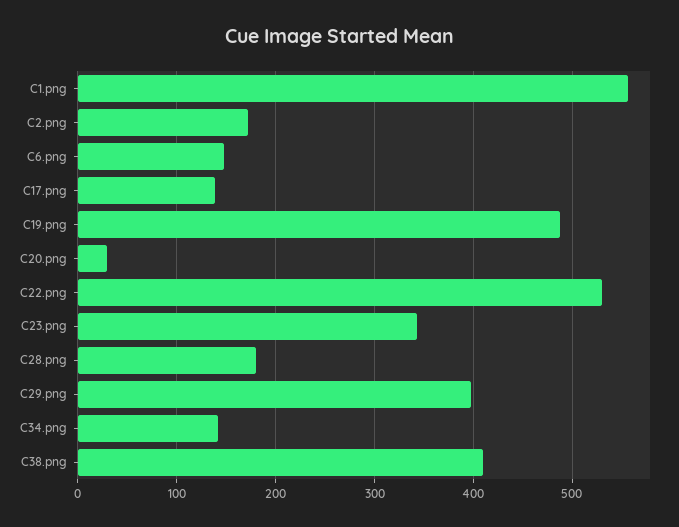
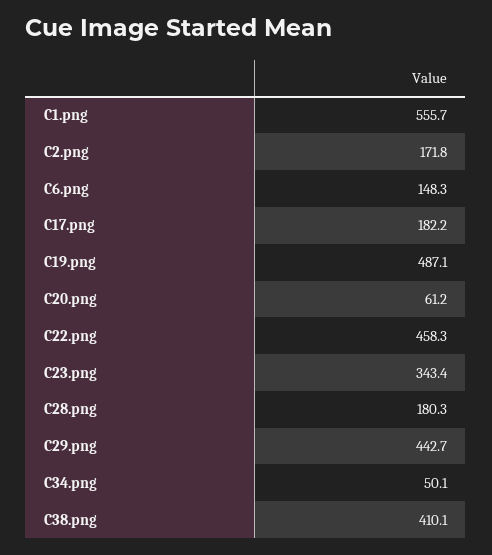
  {
    "C1.png": 555.7,
    "C2.png": 171.8,
    "C6.png": 148.3,
-   "C17.png": 140,
+   "C17.png": 182.2,
    "C19.png": 487.1,
-   "C20.png": 30,
+   "C20.png": 61.2,
-   "C22.png": 530,
+   "C22.png": 458.3,
    "C23.png": 343.4,
    "C28.png": 180.3,
-   "C29.png": 400,
+   "C29.png": 442.7,
-   "C34.png": 140,
+   "C34.png": 50.1,
    "C38.png": 410.1
  }

